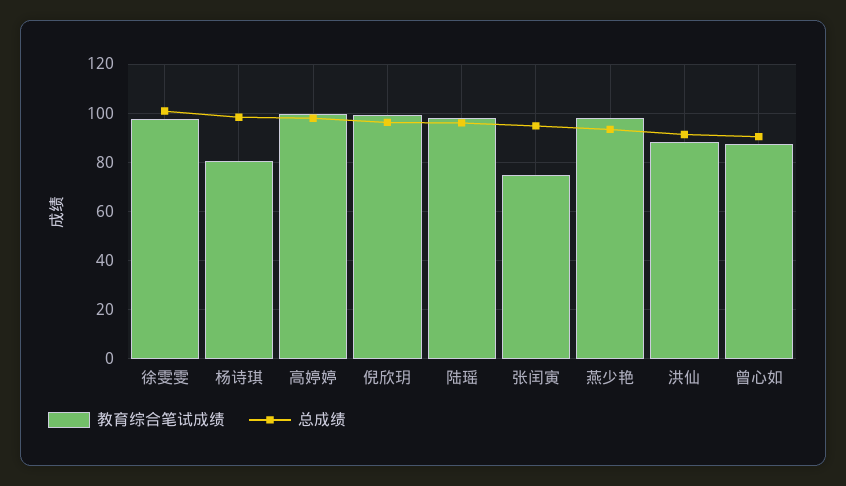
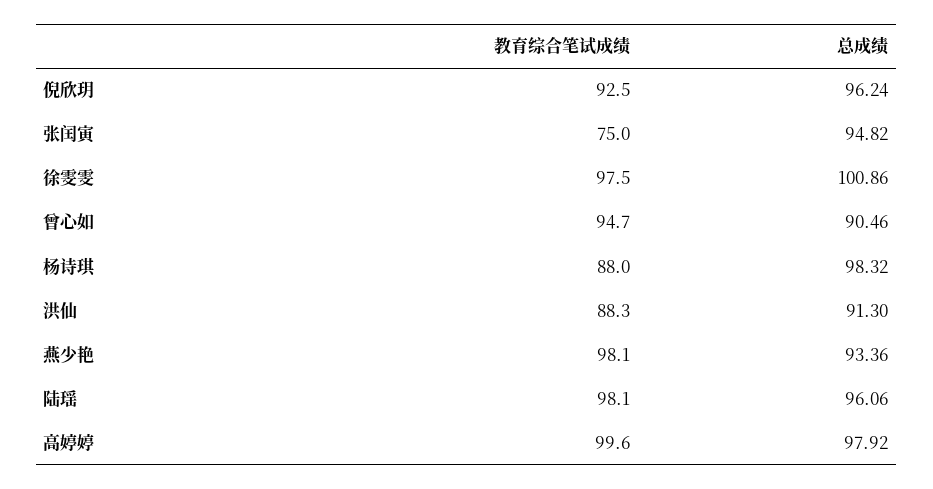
  {
    "教育综合笔试成绩": {
      "徐雯雯": 97.5,
-     "杨诗琪": 80,
+     "杨诗琪": 88,
      "高婷婷": 99.6,
-     "倪欣玥": 100,
+     "倪欣玥": 92.5,
      "陆瑶": 98.1,
      "张闰寅": 75,
      "燕少艳": 98.1,
      "洪仙": 88.3,
-     "曾心如": 87.5
+     "曾心如": 94.7
    },
    "总成绩": {
      "徐雯雯": 100.86,
      "杨诗琪": 98.32,
      "高婷婷": 97.92,
      "倪欣玥": 96.24,
      "陆瑶": 96.06,
      "张闰寅": 94.82,
      "燕少艳": 93.36,
      "洪仙": 91.3,
      "曾心如": 90.46
    }
  }

